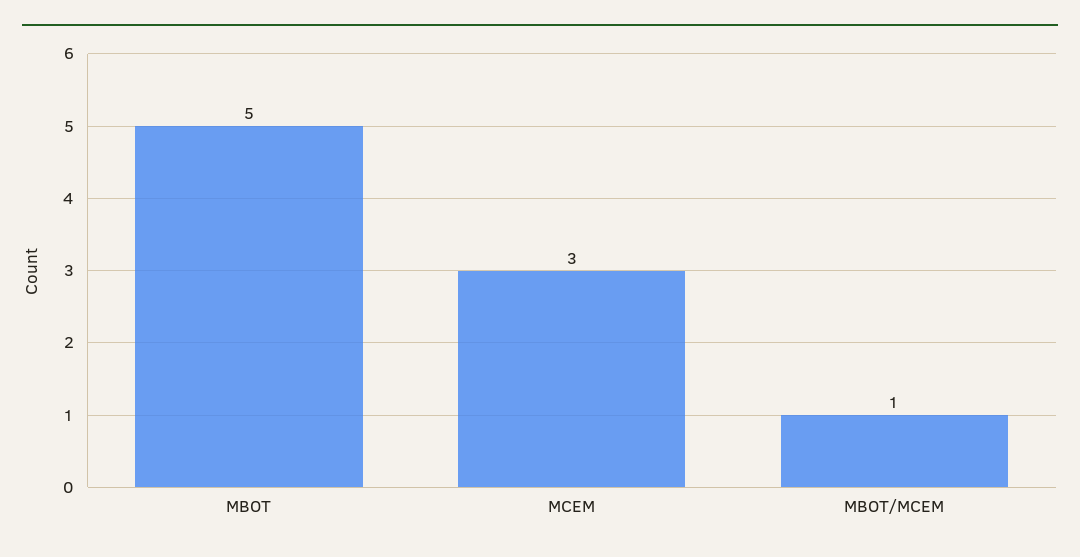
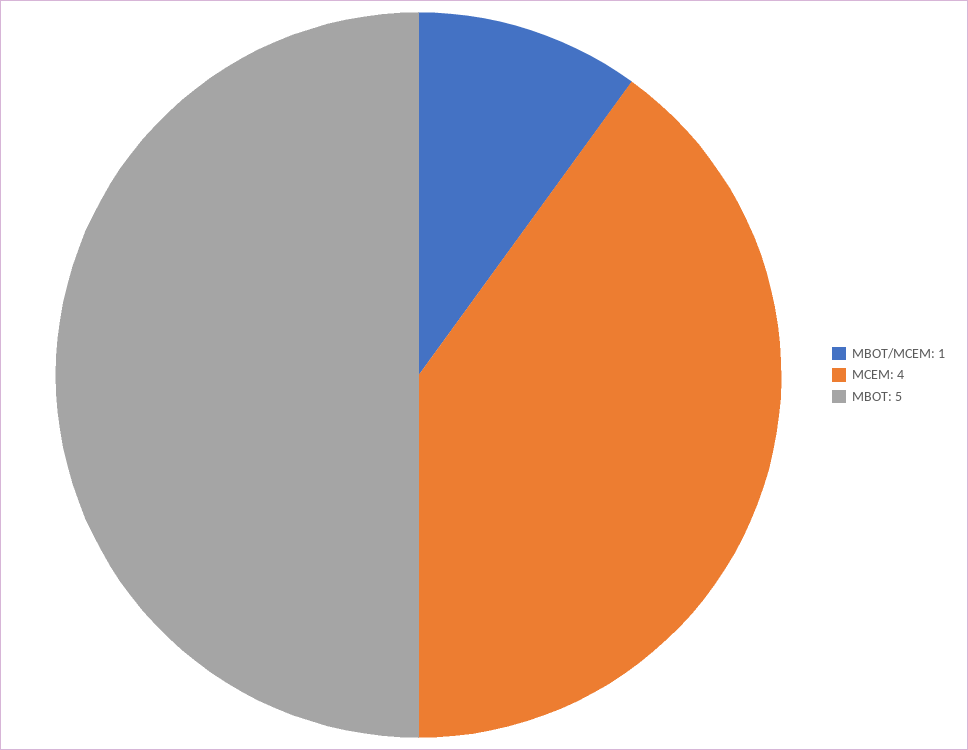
  {
    "MBOT": 5,
-   "MCEM": 3,
+   "MCEM": 4,
    "MBOT/MCEM": 1
  }

